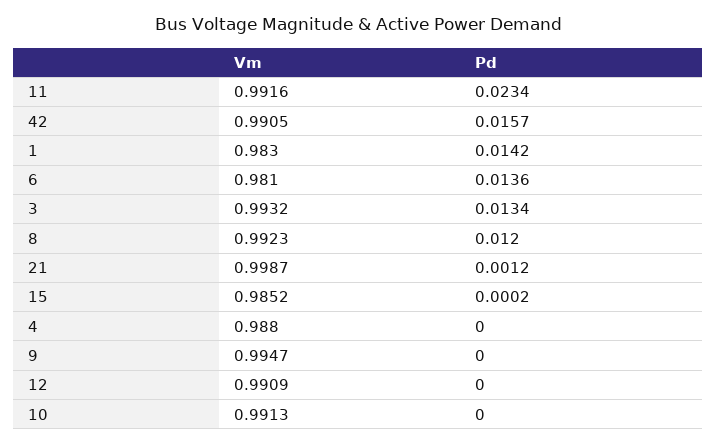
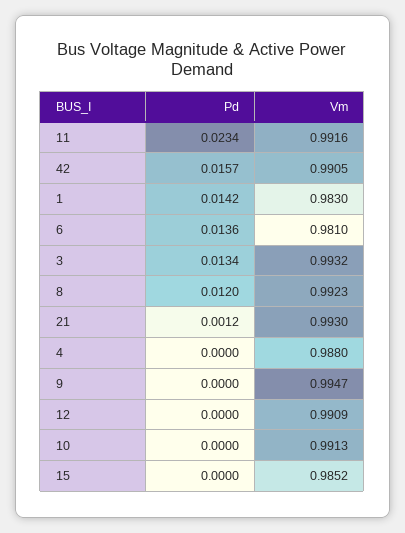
  {
    "Vm": {
      "11": 0.9916,
      "42": 0.9905,
      "1": 0.983,
      "6": 0.981,
      "3": 0.9932,
      "8": 0.9923,
-     "21": 0.9987,
+     "21": 0.993,
      "15": 0.9852,
      "4": 0.988,
      "9": 0.9947,
      "12": 0.9909,
      "10": 0.9913
    },
    "Pd": {
      "11": 0.0234,
      "42": 0.0157,
      "1": 0.0142,
      "6": 0.0136,
      "3": 0.0134,
      "8": 0.012,
      "21": 0.0012,
-     "15": 0.0002,
+     "15": 0,
      "4": 0,
      "9": 0,
      "12": 0,
      "10": 0
    }
  }

